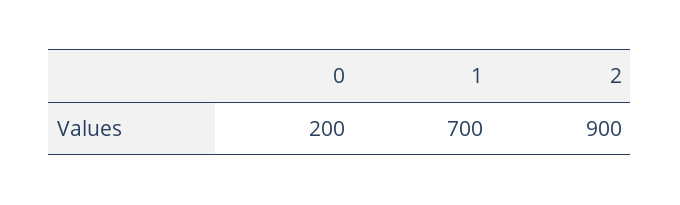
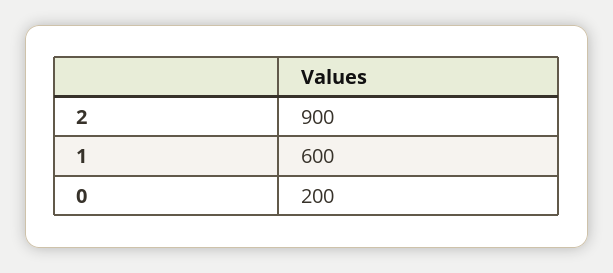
  {
    "0": 200,
-   "1": 700,
+   "1": 600,
    "2": 900
  }

